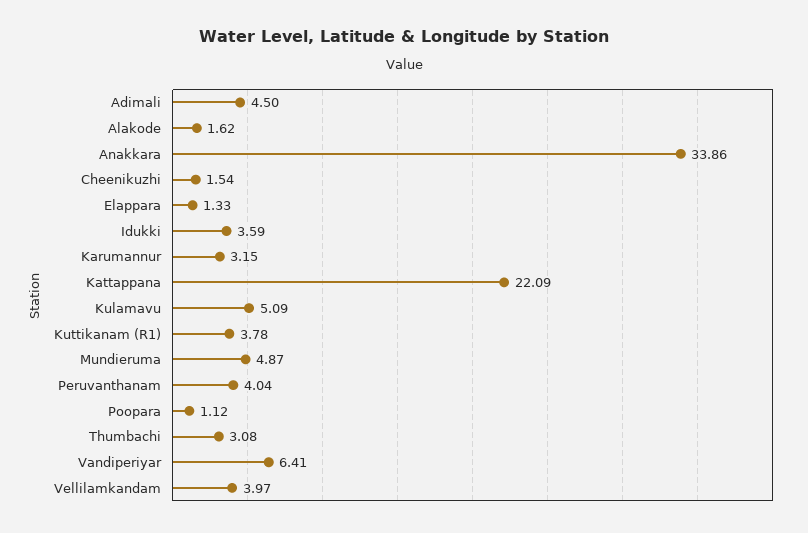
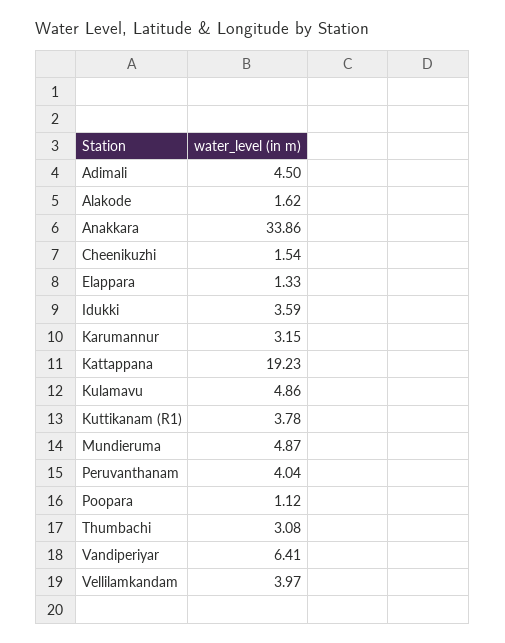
  {
    "Adimali": 4.5,
    "Alakode": 1.62,
    "Anakkara": 33.86,
    "Cheenikuzhi": 1.54,
    "Elappara": 1.33,
    "Idukki": 3.59,
    "Karumannur": 3.15,
-   "Kattappana": 22.09,
+   "Kattappana": 19.23,
-   "Kulamavu": 5.09,
+   "Kulamavu": 4.86,
    "Kuttikanam (R1)": 3.78,
    "Mundieruma": 4.87,
    "Peruvanthanam": 4.04,
    "Poopara": 1.12,
    "Thumbachi": 3.08,
    "Vandiperiyar": 6.41,
    "Vellilamkandam": 3.97
  }

